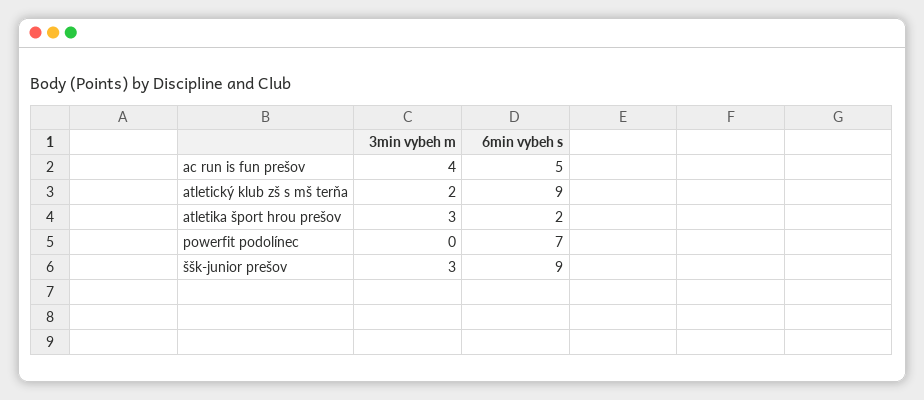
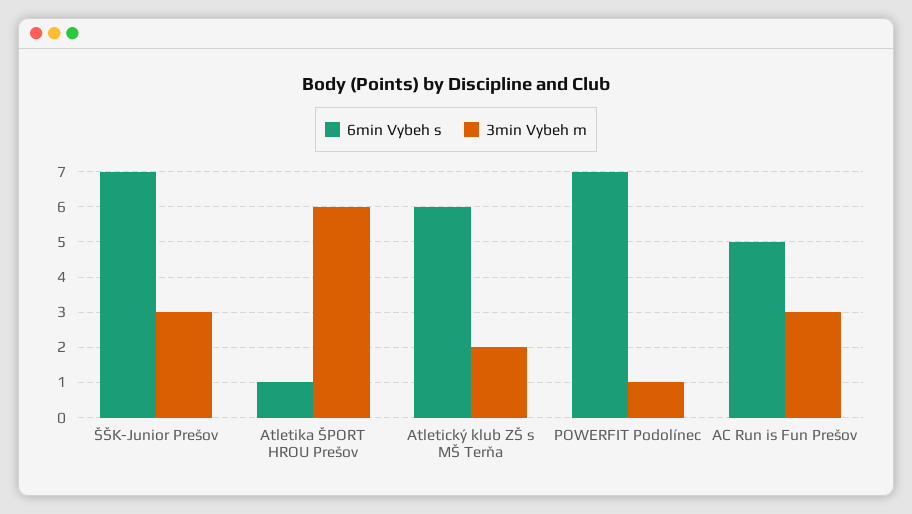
  {
    "3min vybeh m": {
-     "ac run is fun prešov": 4,
+     "ac run is fun prešov": 3,
      "atletický klub zš s mš terňa": 2,
-     "atletika šport hrou prešov": 3,
+     "atletika šport hrou prešov": 6,
-     "powerfit podolínec": 0,
+     "powerfit podolínec": 1,
      "ššk-junior prešov": 3
    },
    "6min vybeh s": {
      "ac run is fun prešov": 5,
-     "atletický klub zš s mš terňa": 9,
+     "atletický klub zš s mš terňa": 6,
-     "atletika šport hrou prešov": 2,
+     "atletika šport hrou prešov": 1,
      "powerfit podolínec": 7,
-     "ššk-junior prešov": 9
+     "ššk-junior prešov": 7
    }
  }

